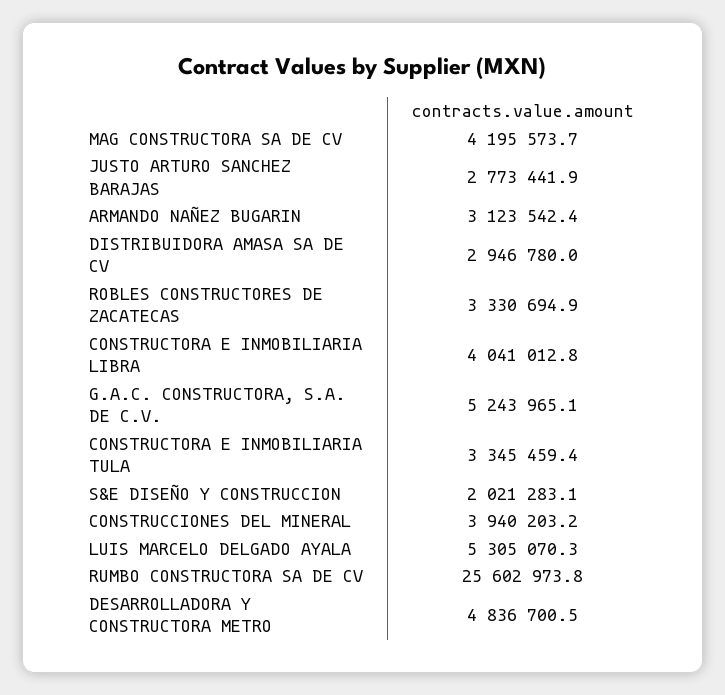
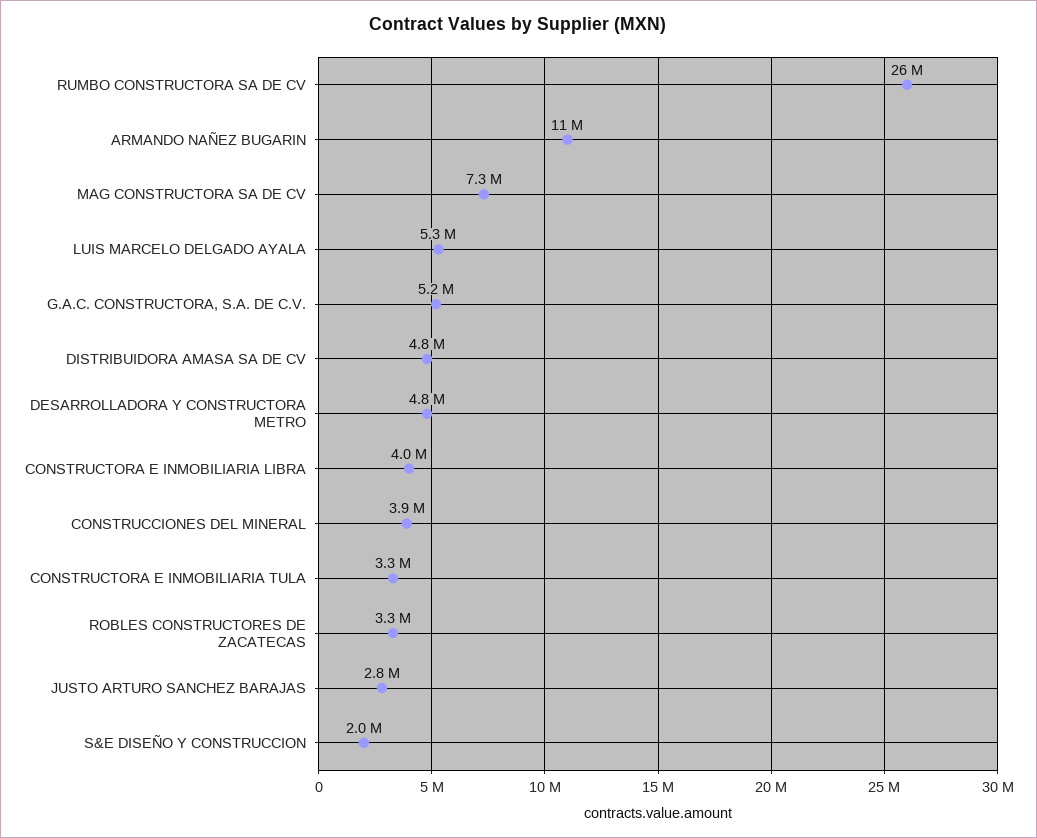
  {
-   "MAG CONSTRUCTORA SA DE CV": 4195573.7,
+   "MAG CONSTRUCTORA SA DE CV": 7300000,
    "JUSTO ARTURO SANCHEZ BARAJAS": 2773441.9,
-   "ARMANDO NAÑEZ BUGARIN": 3123542.4,
+   "ARMANDO NAÑEZ BUGARIN": 11000000,
-   "DISTRIBUIDORA AMASA SA DE CV": 2946780,
+   "DISTRIBUIDORA AMASA SA DE CV": 4800000,
    "ROBLES CONSTRUCTORES DE ZACATECAS": 3330694.9,
    "CONSTRUCTORA E INMOBILIARIA LIBRA": 4041012.8,
    "G.A.C. CONSTRUCTORA, S.A. DE C.V.": 5243965.1,
    "CONSTRUCTORA E INMOBILIARIA TULA": 3345459.4,
    "S&E DISEÑO Y CONSTRUCCION": 2021283.1,
    "CONSTRUCCIONES DEL MINERAL": 3940203.2,
    "LUIS MARCELO DELGADO AYALA": 5305070.3,
    "RUMBO CONSTRUCTORA SA DE CV": 25602973.8,
    "DESARROLLADORA Y CONSTRUCTORA METRO": 4836700.5
  }

